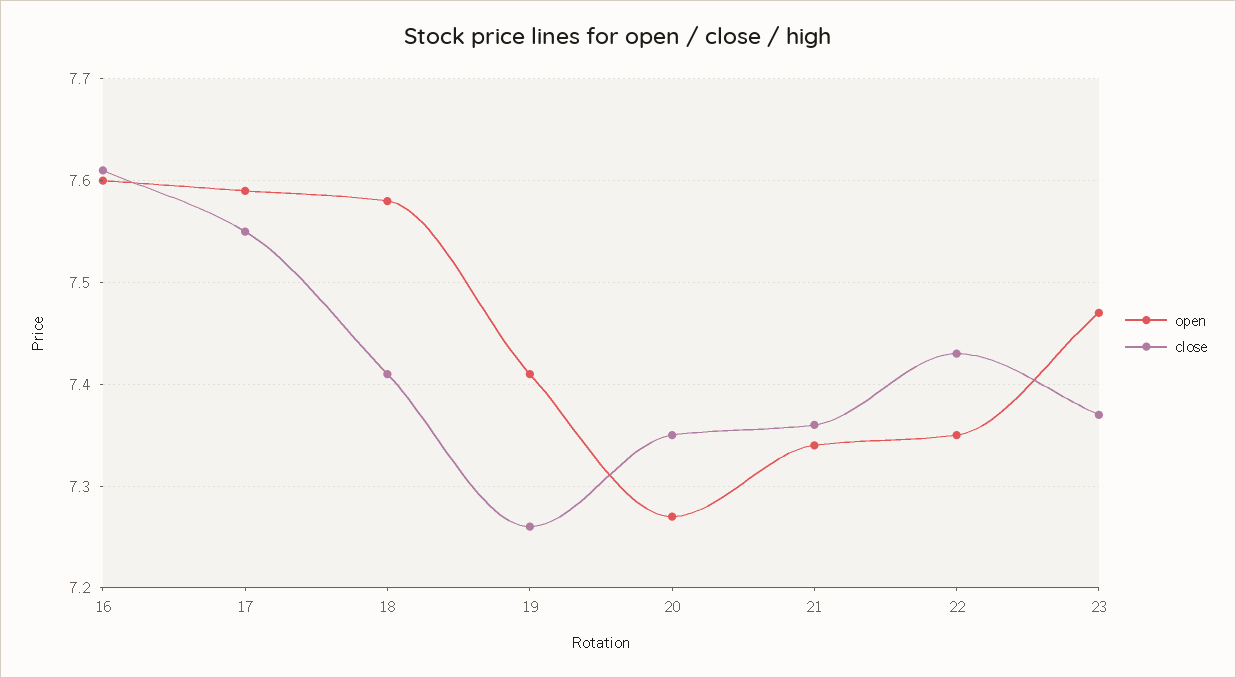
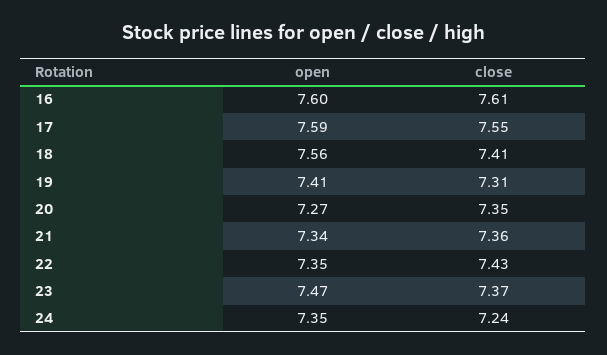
  {
    "open": {
      "16": 7.6,
      "17": 7.59,
-     "18": 7.58,
+     "18": 7.56,
      "19": 7.41,
      "20": 7.27,
      "21": 7.34,
      "22": 7.35,
-     "23": 7.47
+     "23": 7.47,
+     "24": 7.35
    },
    "close": {
      "16": 7.61,
      "17": 7.55,
      "18": 7.41,
-     "19": 7.26,
+     "19": 7.31,
      "20": 7.35,
      "21": 7.36,
      "22": 7.43,
-     "23": 7.37
+     "23": 7.37,
+     "24": 7.24
    }
  }

